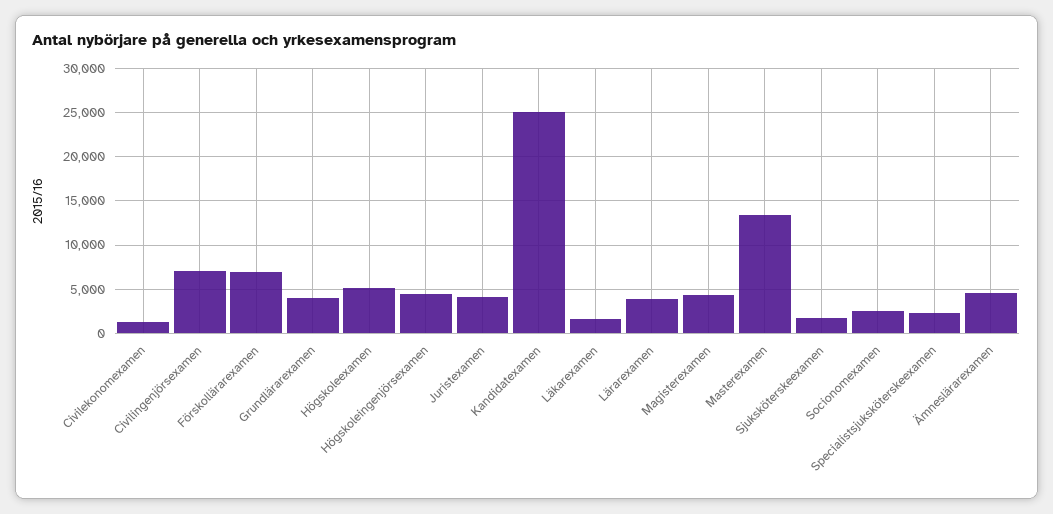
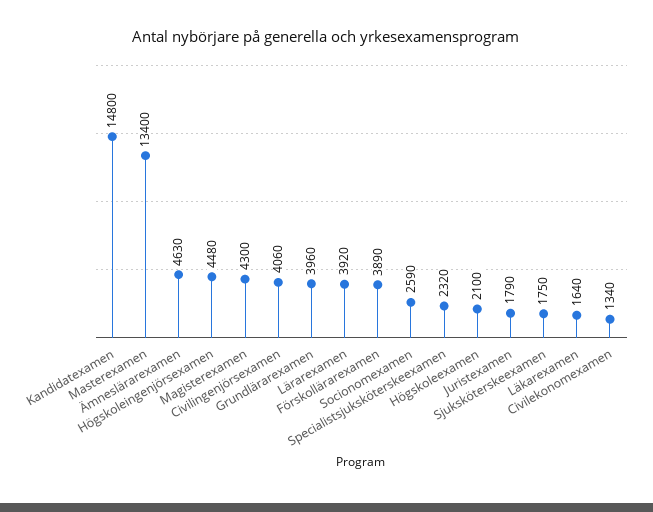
  {
    "Civilekonomexamen": 1340,
-   "Civilingenjörsexamen": 7000,
+   "Civilingenjörsexamen": 4060,
-   "Förskollärarexamen": 7000,
+   "Förskollärarexamen": 3890,
    "Grundlärarexamen": 3960,
-   "Högskoleexamen": 5000,
+   "Högskoleexamen": 2100,
    "Högskoleingenjörsexamen": 4480,
-   "Juristexamen": 4000,
+   "Juristexamen": 1790,
-   "Kandidatexamen": 25000,
+   "Kandidatexamen": 14800,
    "Läkarexamen": 1640,
    "Lärarexamen": 3920,
    "Magisterexamen": 4300,
    "Masterexamen": 13400,
    "Sjuksköterskeexamen": 1750,
    "Socionomexamen": 2590,
    "Specialistsjuksköterskeexamen": 2320,
    "Ämneslärarexamen": 4630
  }

